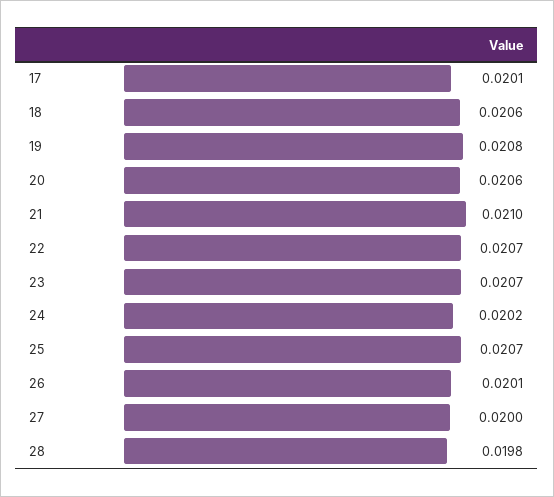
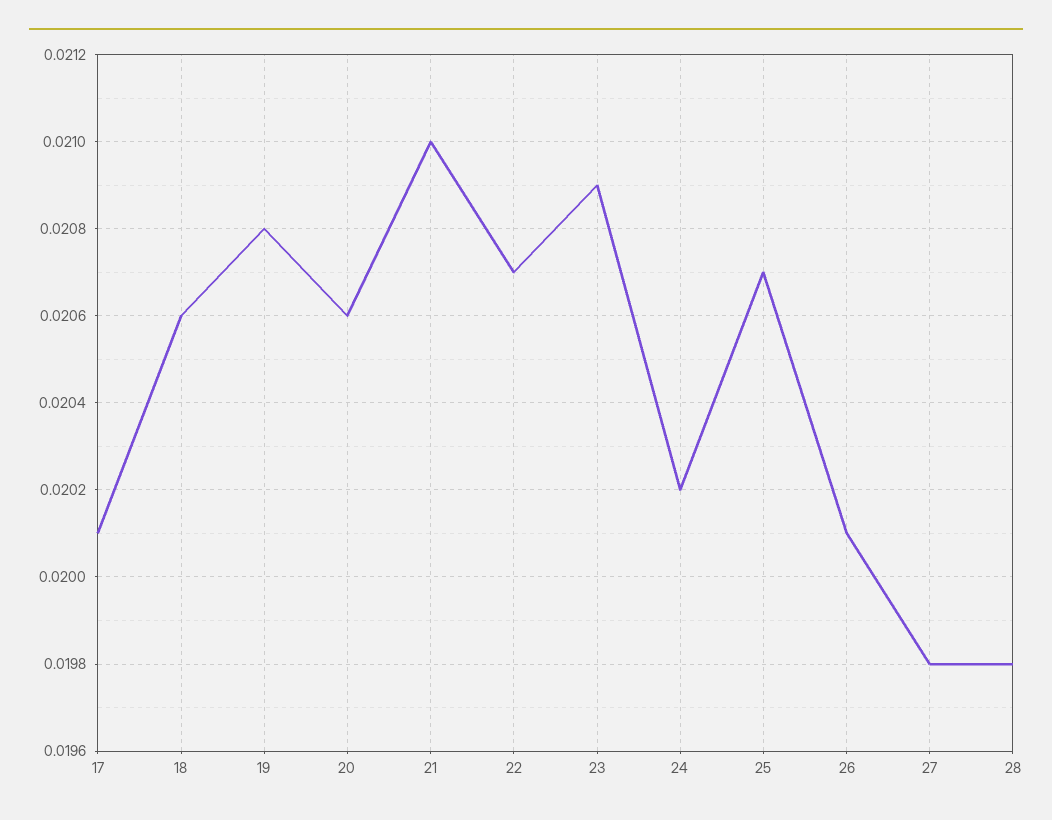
  {
    "17": 0.0201,
    "18": 0.0206,
    "19": 0.0208,
    "20": 0.0206,
    "21": 0.021,
    "22": 0.0207,
-   "23": 0.0207,
+   "23": 0.0209,
    "24": 0.0202,
    "25": 0.0207,
    "26": 0.0201,
-   "27": 0.02,
+   "27": 0.0198,
    "28": 0.0198
  }

